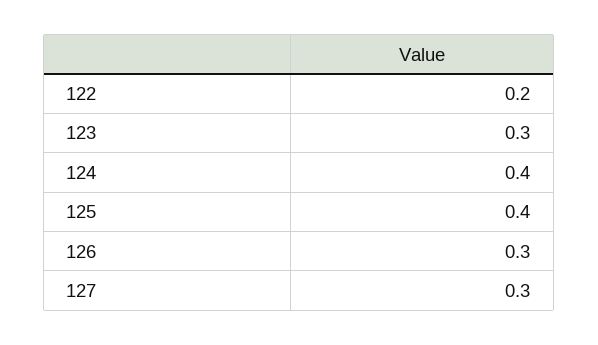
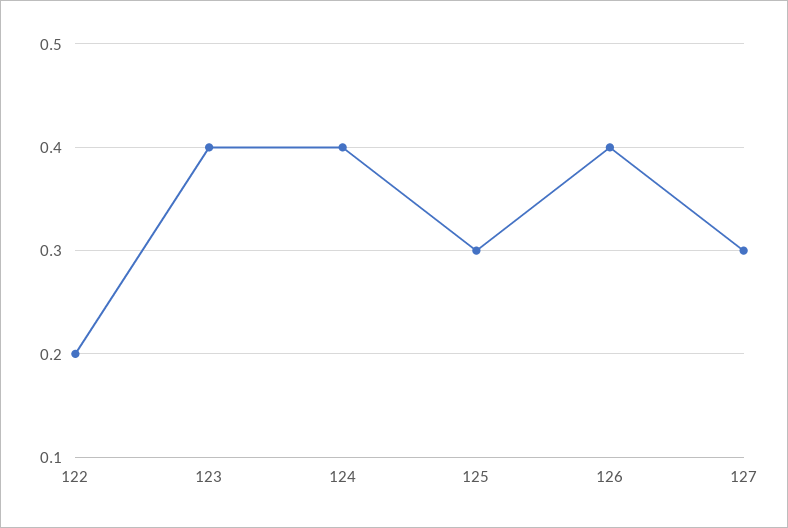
  {
    "122": 0.2,
-   "123": 0.3,
+   "123": 0.4,
    "124": 0.4,
-   "125": 0.4,
+   "125": 0.3,
-   "126": 0.3,
+   "126": 0.4,
    "127": 0.3
  }

